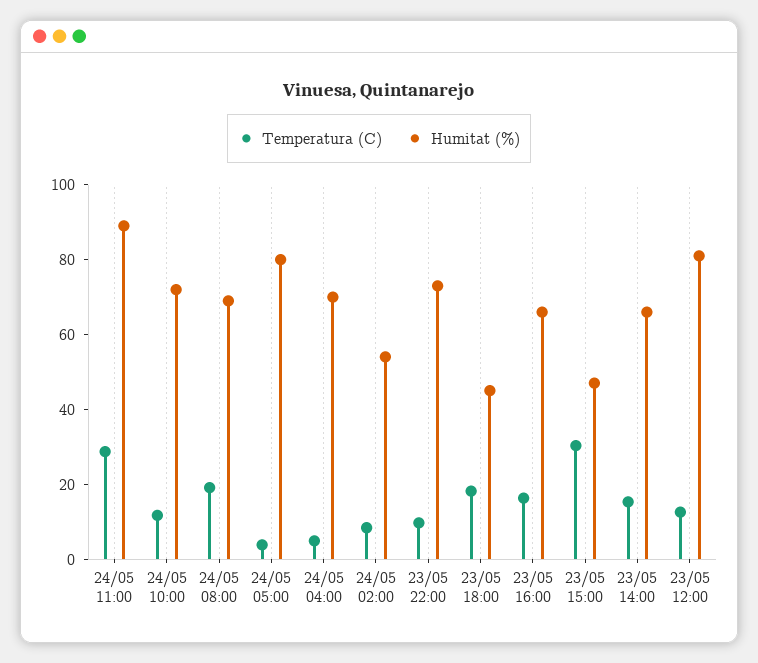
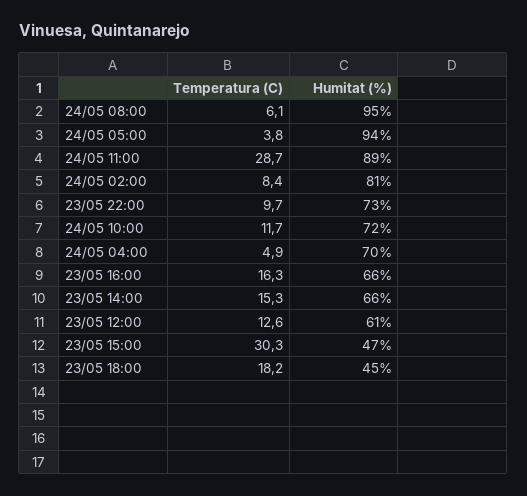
  {
    "Temperatura (C)": {
      "24/05 11:00": 28.7,
      "24/05 10:00": 11.7,
-     "24/05 08:00": 20,
+     "24/05 08:00": 6.1,
      "24/05 05:00": 3.8,
      "24/05 04:00": 4.9,
      "24/05 02:00": 8.4,
      "23/05 22:00": 9.7,
      "23/05 18:00": 18.2,
      "23/05 16:00": 16.3,
      "23/05 15:00": 30.3,
      "23/05 14:00": 15.3,
      "23/05 12:00": 12.6
    },
    "Humitat (%)": {
      "24/05 11:00": 89,
      "24/05 10:00": 72,
-     "24/05 08:00": 70,
+     "24/05 08:00": 95,
-     "24/05 05:00": 80,
+     "24/05 05:00": 94,
      "24/05 04:00": 70,
-     "24/05 02:00": 55,
+     "24/05 02:00": 81,
      "23/05 22:00": 73,
      "23/05 18:00": 45,
      "23/05 16:00": 66,
      "23/05 15:00": 47,
      "23/05 14:00": 66,
-     "23/05 12:00": 80
+     "23/05 12:00": 61
    }
  }

